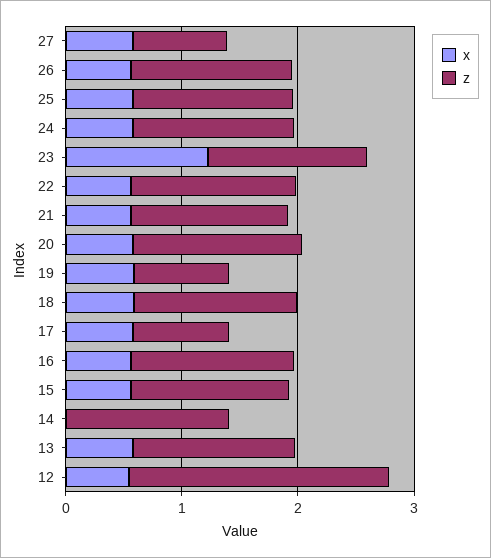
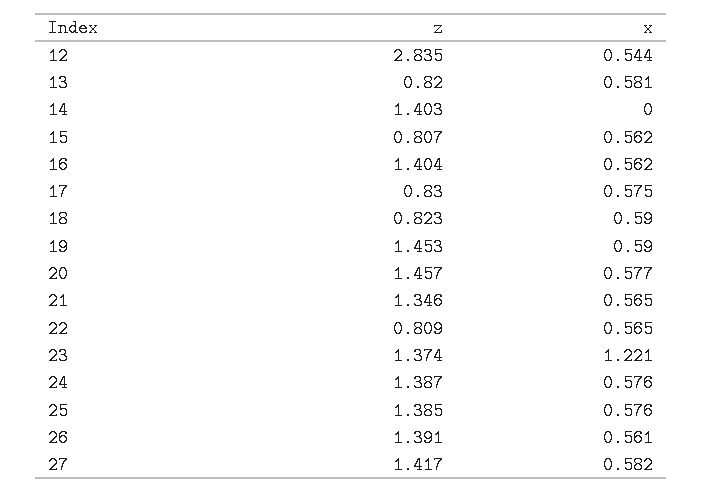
  {
    "x": {
      "27": 0.582,
      "26": 0.561,
      "25": 0.576,
      "24": 0.576,
      "23": 1.221,
      "22": 0.565,
      "21": 0.565,
      "20": 0.577,
      "19": 0.59,
      "18": 0.59,
      "17": 0.575,
      "16": 0.562,
      "15": 0.562,
      "14": 0,
      "13": 0.581,
      "12": 0.544
    },
    "z": {
-     "27": 0.8,
+     "27": 1.417,
      "26": 1.391,
      "25": 1.385,
      "24": 1.387,
      "23": 1.374,
-     "22": 1.4,
+     "22": 0.809,
      "21": 1.346,
      "20": 1.457,
-     "19": 0.8,
+     "19": 1.453,
-     "18": 1.4,
+     "18": 0.823,
      "17": 0.83,
      "16": 1.404,
-     "15": 1.4,
+     "15": 0.807,
      "14": 1.403,
-     "13": 1.4,
+     "13": 0.82,
-     "12": 2.2
+     "12": 2.835
    }
  }

